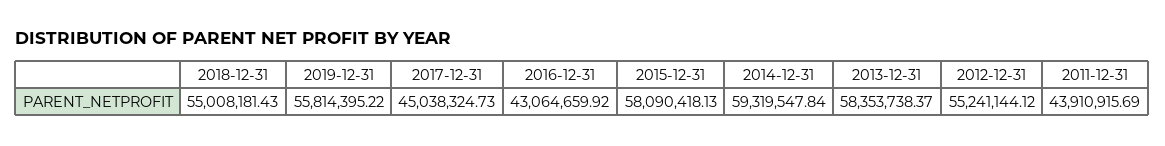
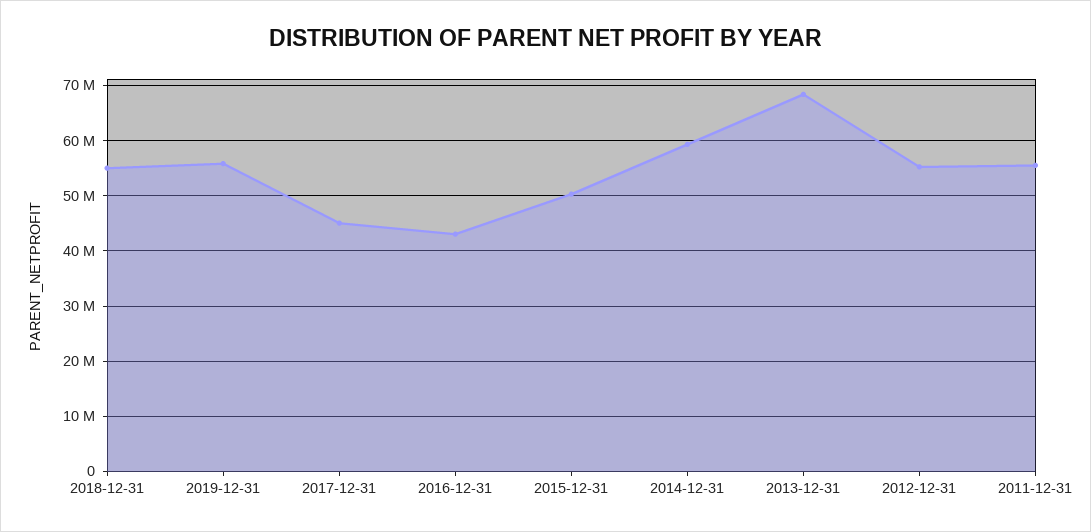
  {
    "2018-12-31": 55008181.43,
    "2019-12-31": 55814395.22,
    "2017-12-31": 45038324.73,
    "2016-12-31": 43064659.92,
-   "2015-12-31": 58090418.13,
+   "2015-12-31": 50000000,
    "2014-12-31": 59319547.84,
-   "2013-12-31": 58353738.37,
+   "2013-12-31": 68000000,
    "2012-12-31": 55241144.12,
-   "2011-12-31": 43910915.69
+   "2011-12-31": 56000000
  }

